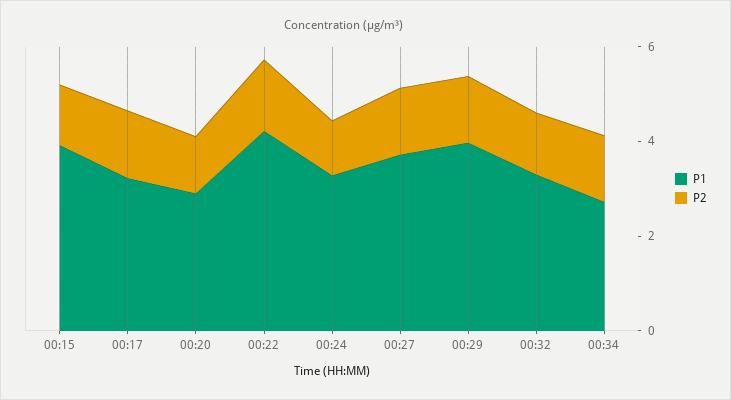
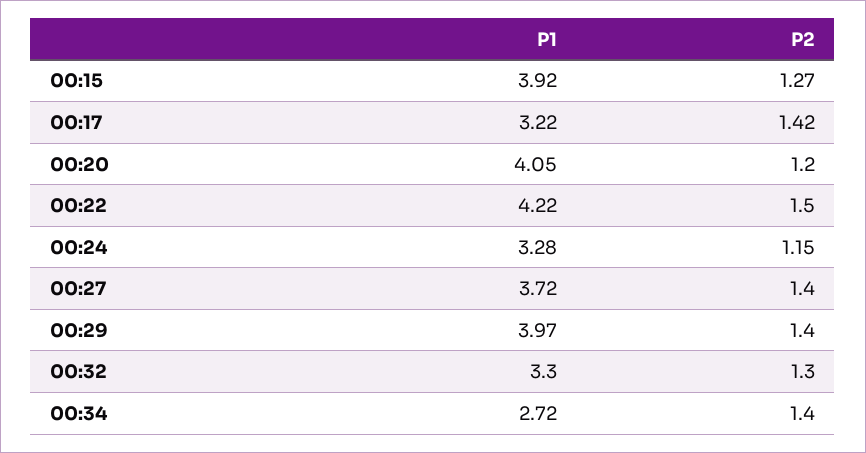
  {
    "P1": {
      "00:15": 3.92,
      "00:17": 3.22,
-     "00:20": 3,
+     "00:20": 4.05,
      "00:22": 4.22,
      "00:24": 3.28,
      "00:27": 3.72,
      "00:29": 3.97,
      "00:32": 3.3,
      "00:34": 2.72
    },
    "P2": {
      "00:15": 1.27,
      "00:17": 1.42,
      "00:20": 1.2,
      "00:22": 1.5,
      "00:24": 1.15,
      "00:27": 1.4,
      "00:29": 1.4,
      "00:32": 1.3,
      "00:34": 1.4
    }
  }

